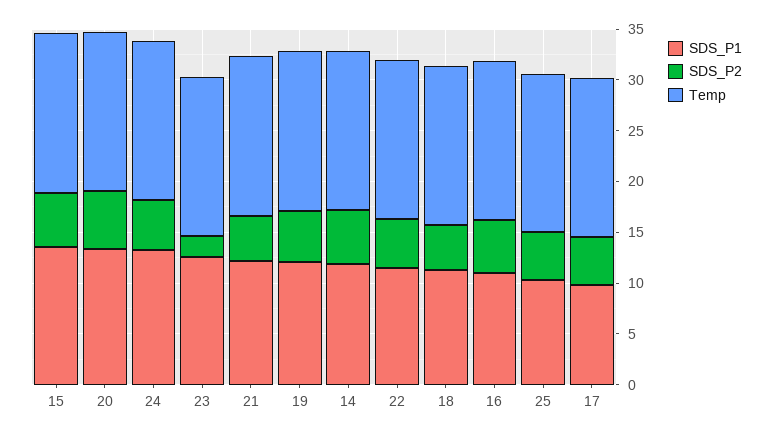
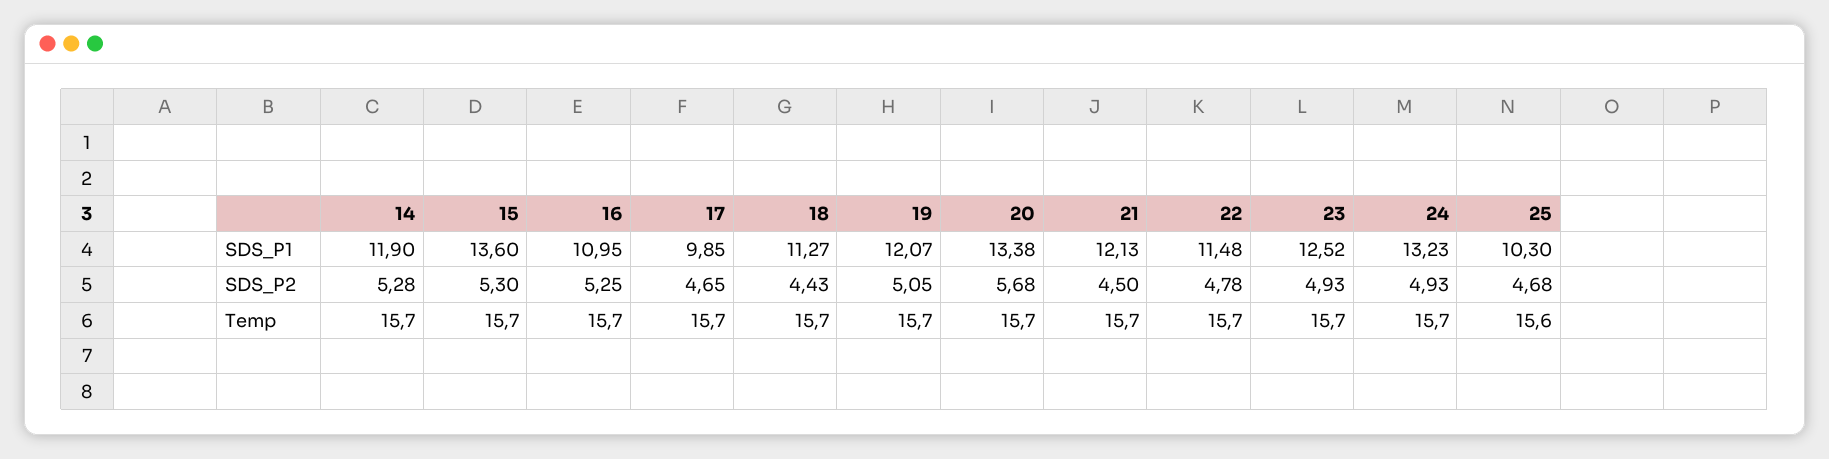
  {
    "SDS_P1": {
      "15": 13.6,
      "20": 13.38,
      "24": 13.23,
      "23": 12.52,
      "21": 12.13,
      "19": 12.07,
      "14": 11.9,
      "22": 11.48,
      "18": 11.27,
      "16": 10.95,
      "25": 10.3,
      "17": 9.85
    },
    "SDS_P2": {
      "15": 5.3,
      "20": 5.68,
      "24": 4.93,
-     "23": 2,
+     "23": 4.93,
      "21": 4.5,
      "19": 5.05,
      "14": 5.28,
      "22": 4.78,
      "18": 4.43,
      "16": 5.25,
      "25": 4.68,
      "17": 4.65
    },
    "Temp": {
      "15": 15.7,
      "20": 15.7,
      "24": 15.7,
      "23": 15.7,
      "21": 15.7,
      "19": 15.7,
      "14": 15.7,
      "22": 15.7,
      "18": 15.7,
      "16": 15.7,
      "25": 15.6,
      "17": 15.7
    }
  }

